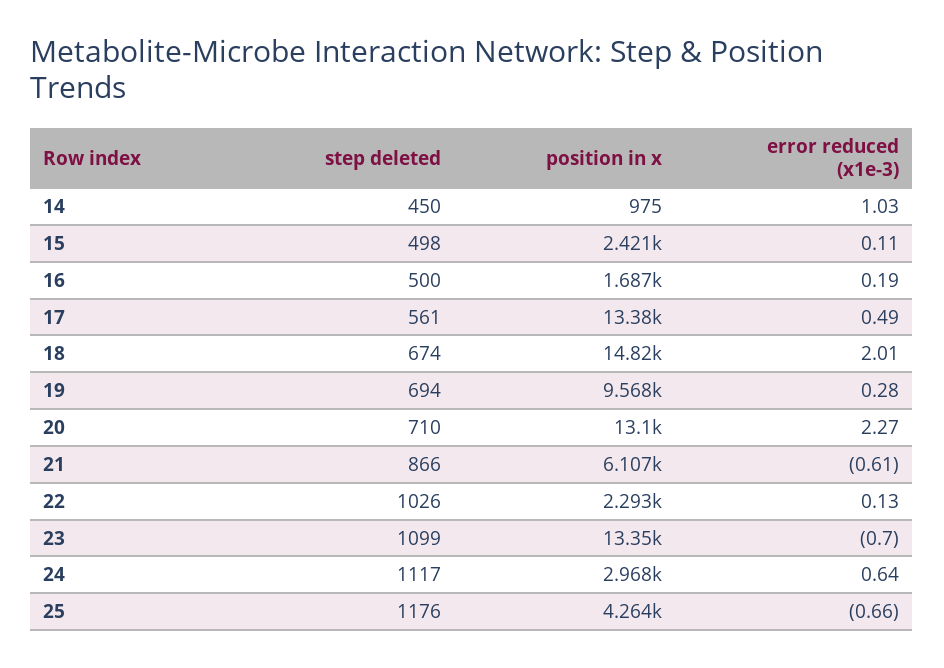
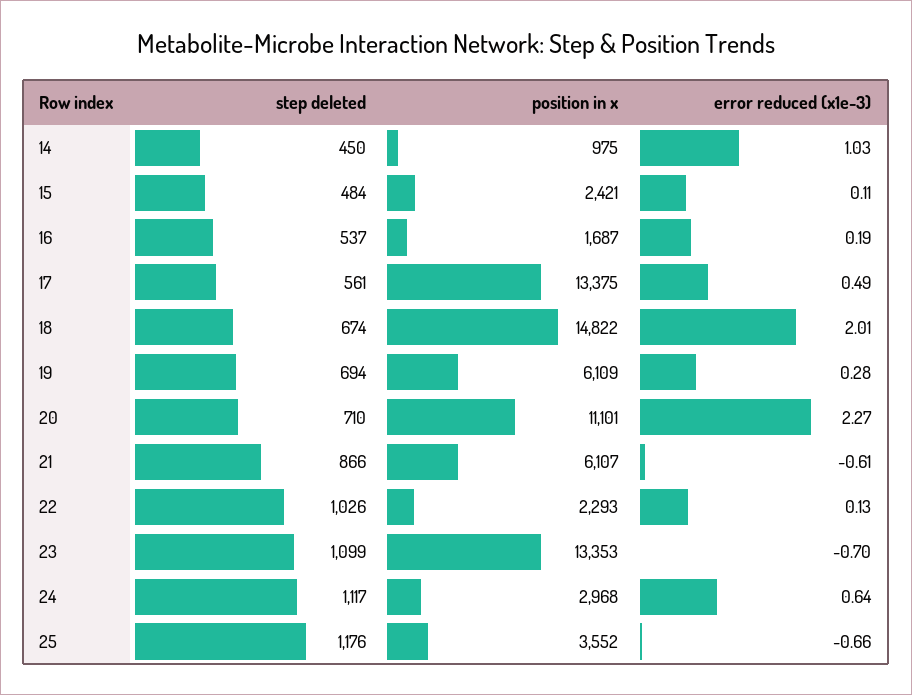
  {
    "step deleted": {
      "14": 450,
-     "15": 498,
+     "15": 484,
-     "16": 500,
+     "16": 537,
      "17": 561,
      "18": 674,
      "19": 694,
      "20": 710,
      "21": 866,
      "22": 1026,
      "23": 1099,
      "24": 1117,
      "25": 1176
    },
    "position in x": {
      "14": 975,
      "15": 2421,
      "16": 1687,
      "17": 13375,
      "18": 14822,
-     "19": 9568,
+     "19": 6109,
-     "20": 13100,
+     "20": 11101,
      "21": 6107,
      "22": 2293,
      "23": 13353,
      "24": 2968,
-     "25": 4264
+     "25": 3552
    },
    "error reduced (x1e-3)": {
      "14": 1.03,
      "15": 0.11,
      "16": 0.19,
      "17": 0.49,
      "18": 2.01,
      "19": 0.28,
      "20": 2.27,
      "21": -0.61,
      "22": 0.13,
      "23": -0.7,
      "24": 0.64,
      "25": -0.66
    }
  }

